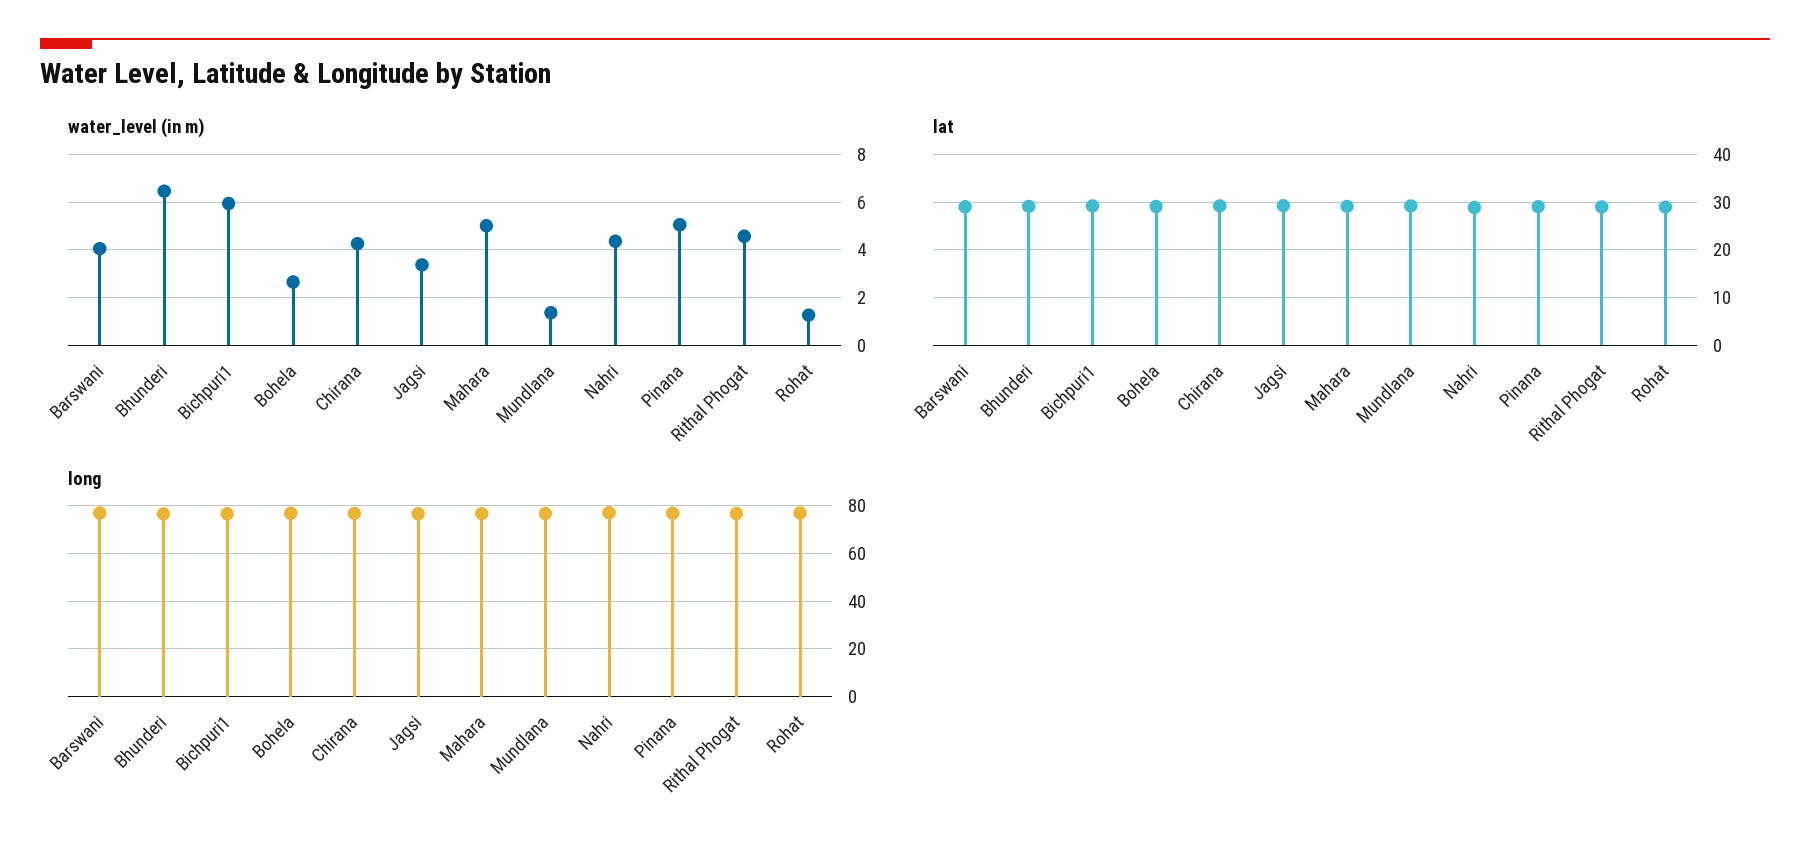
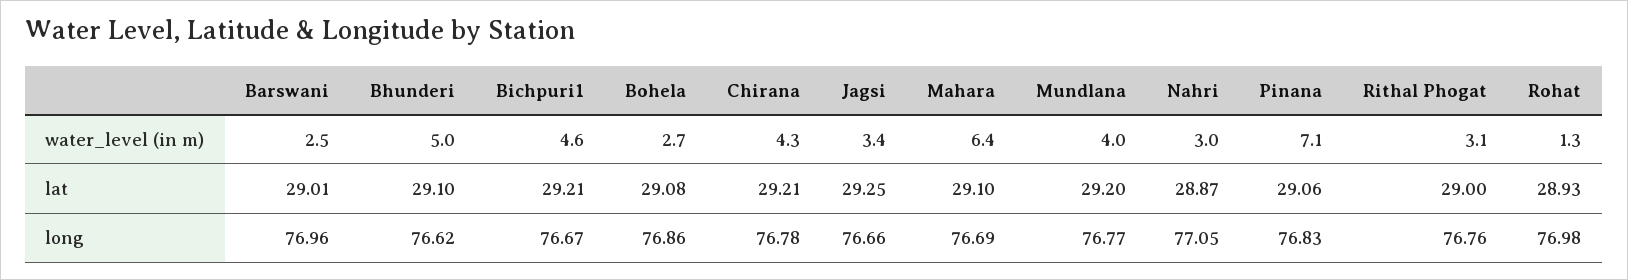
  {
    "water_level (in m)": {
-     "Barswani": 4,
+     "Barswani": 2.5,
-     "Bhunderi": 6.5,
+     "Bhunderi": 5,
-     "Bichpuri1": 6,
+     "Bichpuri1": 4.6,
      "Bohela": 2.7,
      "Chirana": 4.3,
      "Jagsi": 3.4,
-     "Mahara": 5,
+     "Mahara": 6.4,
-     "Mundlana": 1.5,
+     "Mundlana": 4,
-     "Nahri": 4.5,
+     "Nahri": 3,
-     "Pinana": 5,
+     "Pinana": 7.1,
-     "Rithal Phogat": 4.5,
+     "Rithal Phogat": 3.1,
      "Rohat": 1.3
    },
    "lat": {
      "Barswani": 29.01,
      "Bhunderi": 29.1,
      "Bichpuri1": 29.21,
      "Bohela": 29.08,
      "Chirana": 29.21,
      "Jagsi": 29.25,
      "Mahara": 29.1,
      "Mundlana": 29.2,
      "Nahri": 28.87,
      "Pinana": 29.06,
      "Rithal Phogat": 29,
      "Rohat": 28.93
    },
    "long": {
      "Barswani": 76.96,
      "Bhunderi": 76.62,
      "Bichpuri1": 76.67,
      "Bohela": 76.86,
      "Chirana": 76.78,
      "Jagsi": 76.66,
      "Mahara": 76.69,
      "Mundlana": 76.77,
      "Nahri": 77.05,
      "Pinana": 76.83,
      "Rithal Phogat": 76.76,
      "Rohat": 76.98
    }
  }

